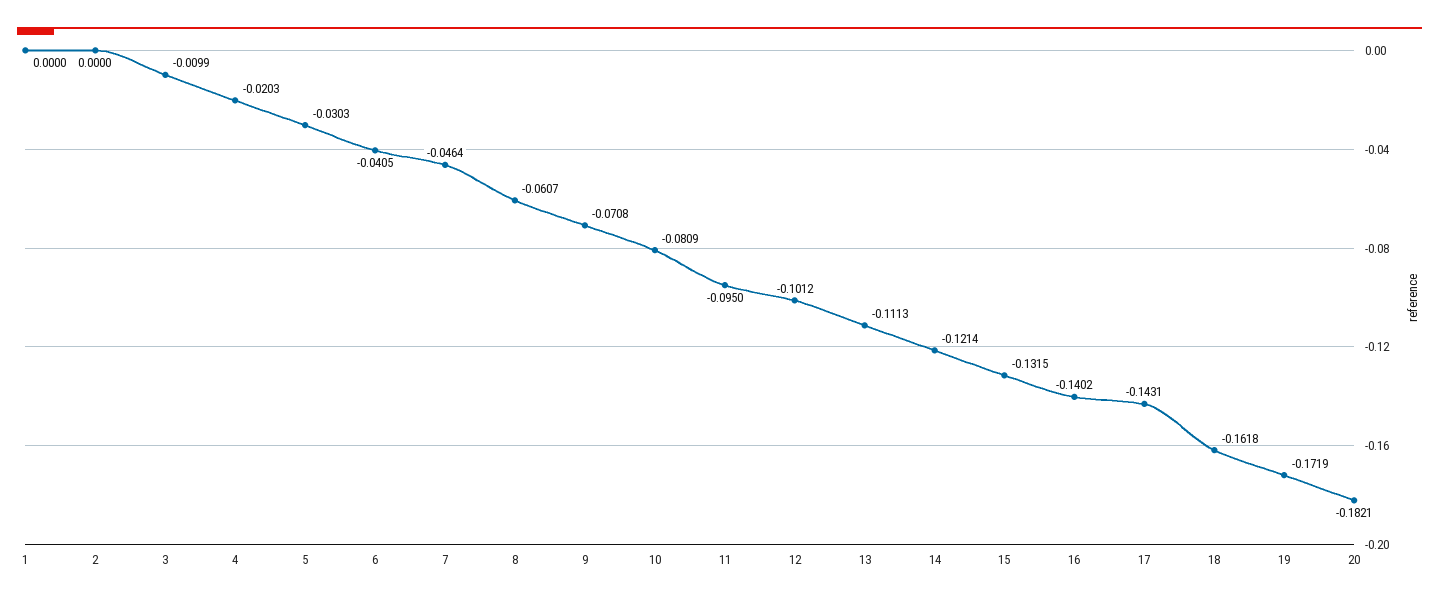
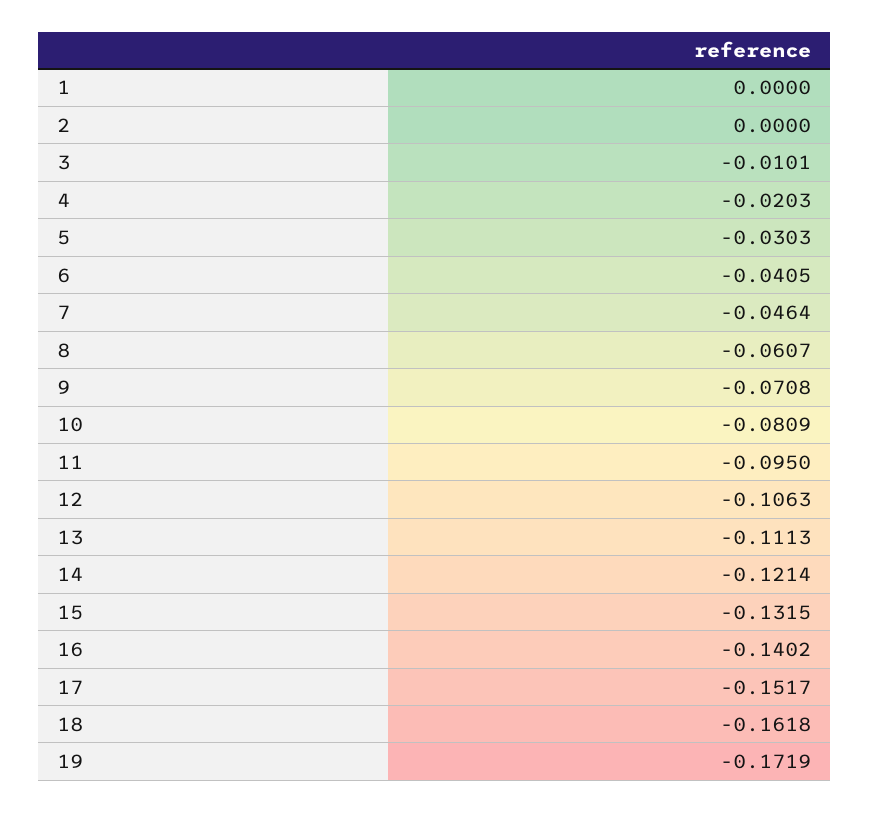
  {
    "1": 0,
    "2": 0,
-   "3": -0.0099,
+   "3": -0.0101,
    "4": -0.0203,
    "5": -0.0303,
    "6": -0.0405,
    "7": -0.0464,
    "8": -0.0607,
    "9": -0.0708,
    "10": -0.0809,
    "11": -0.095,
-   "12": -0.1012,
+   "12": -0.1063,
    "13": -0.1113,
    "14": -0.1214,
    "15": -0.1315,
    "16": -0.1402,
-   "17": -0.1431,
+   "17": -0.1517,
    "18": -0.1618,
-   "19": -0.1719,
+   "19": -0.1719
-   "20": -0.1821
  }

